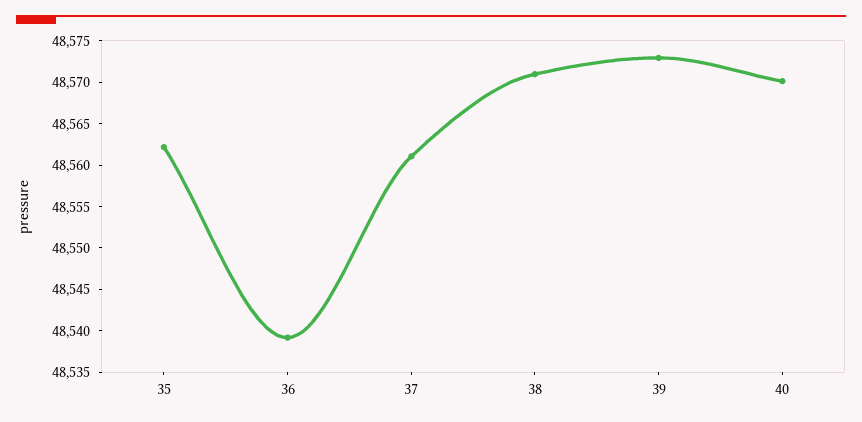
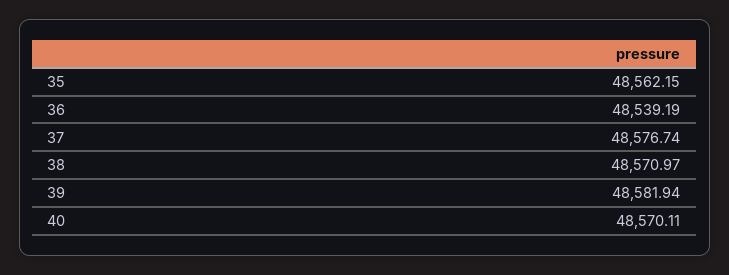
  {
    "35": 48562.15,
    "36": 48539.19,
-   "37": 48561,
+   "37": 48576.74,
    "38": 48570.97,
-   "39": 48573,
+   "39": 48581.94,
    "40": 48570.11
  }

